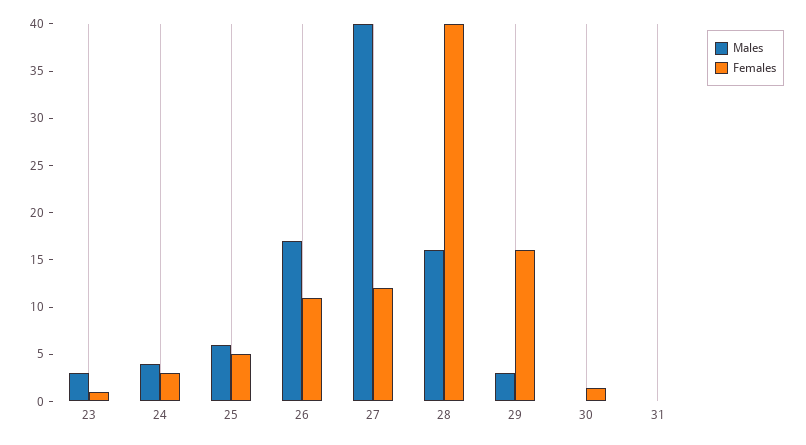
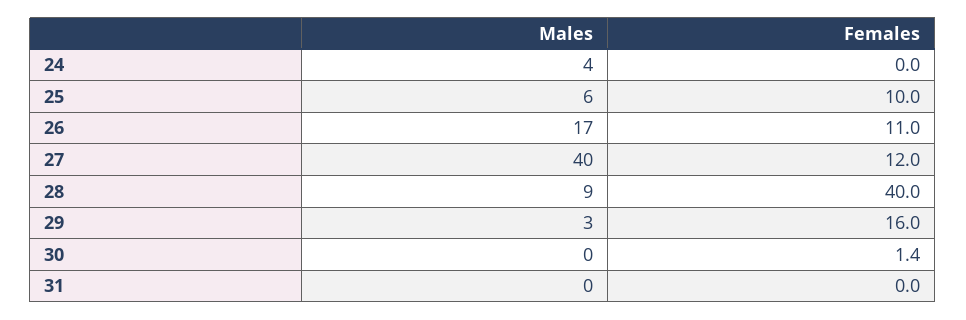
  {
    "Males": {
-     "23": 3,
      "24": 4,
      "25": 6,
      "26": 17,
      "27": 40,
-     "28": 16,
+     "28": 9,
      "29": 3,
      "30": 0,
      "31": 0
    },
    "Females": {
-     "23": 1,
-     "24": 3,
+     "24": 0,
-     "25": 5,
+     "25": 10,
      "26": 11,
      "27": 12,
      "28": 40,
      "29": 16,
      "30": 1.4,
      "31": 0
    }
  }

